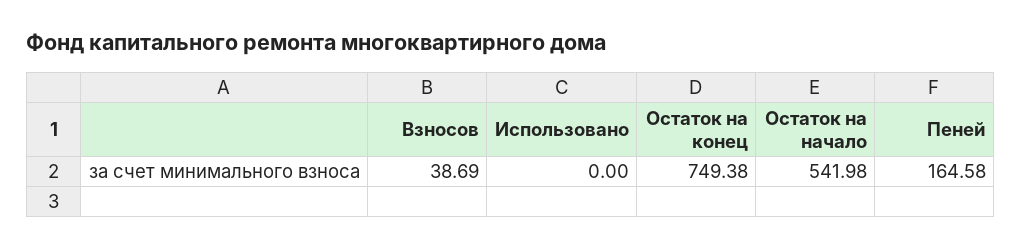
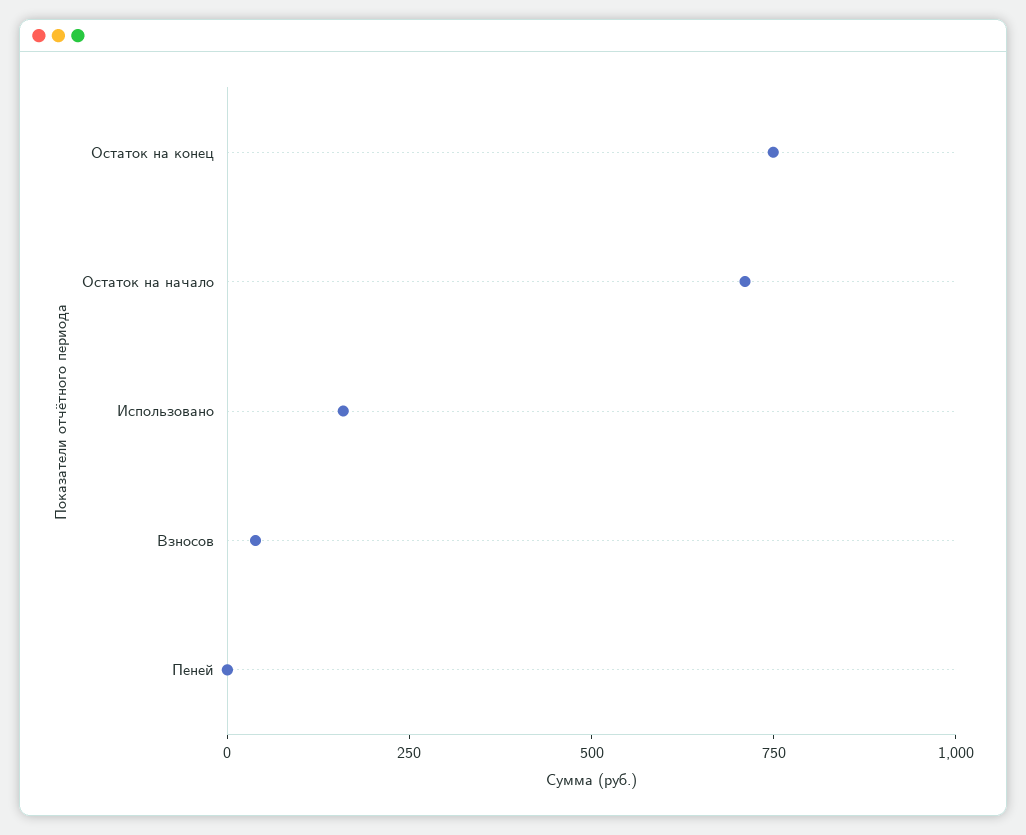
  {
    "Взносов": 38.69,
-   "Использовано": 0,
+   "Использовано": 150,
    "Остаток на конец": 749.38,
-   "Остаток на начало": 541.98,
+   "Остаток на начало": 700,
-   "Пеней": 164.58
+   "Пеней": 0
  }

